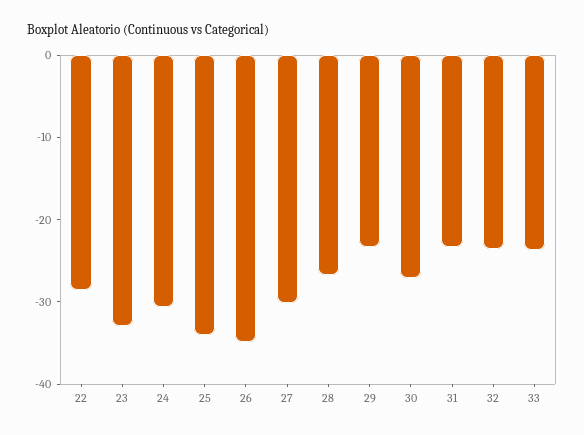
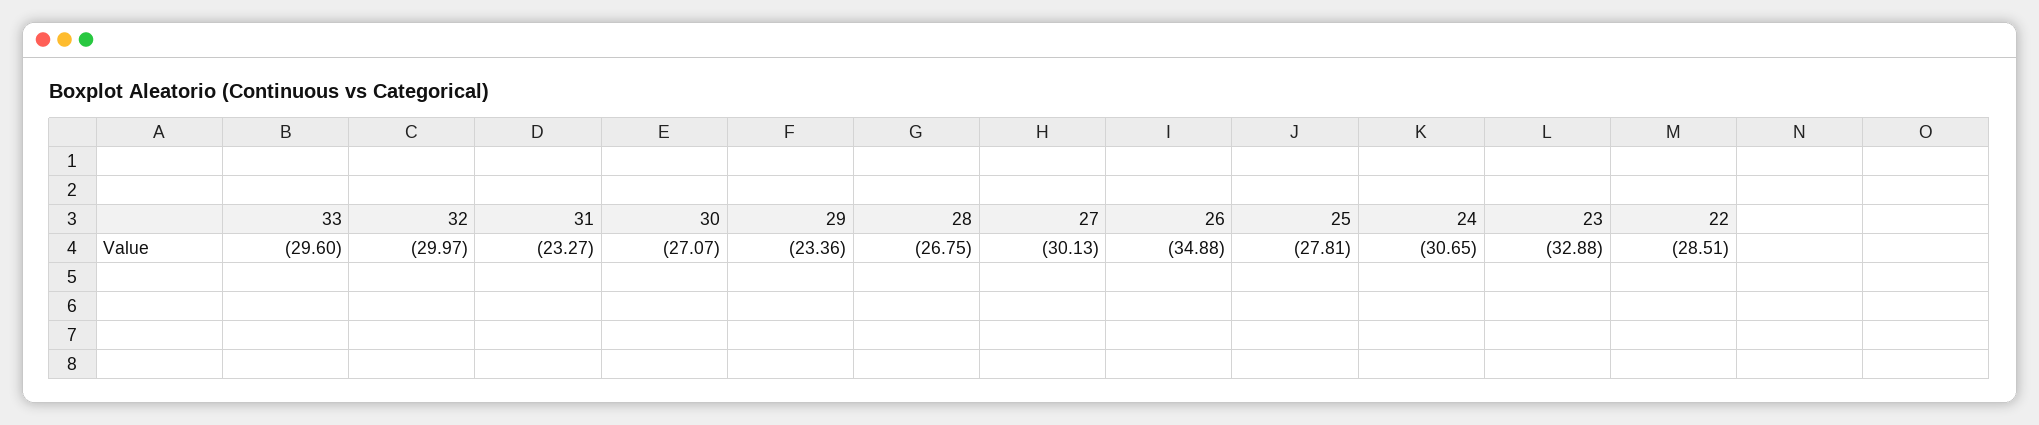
  {
    "22": -28.51,
    "23": -32.88,
    "24": -30.65,
-   "25": -34,
+   "25": -27.81,
    "26": -34.88,
    "27": -30.13,
    "28": -26.75,
    "29": -23.36,
    "30": -27.07,
    "31": -23.27,
-   "32": -24,
+   "32": -29.97,
-   "33": -24
+   "33": -29.6
  }

